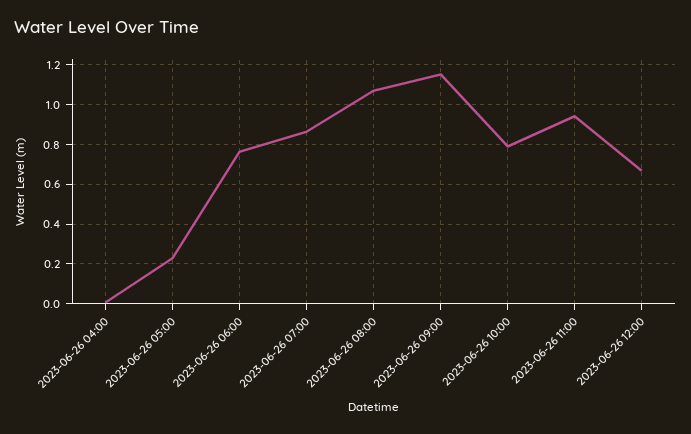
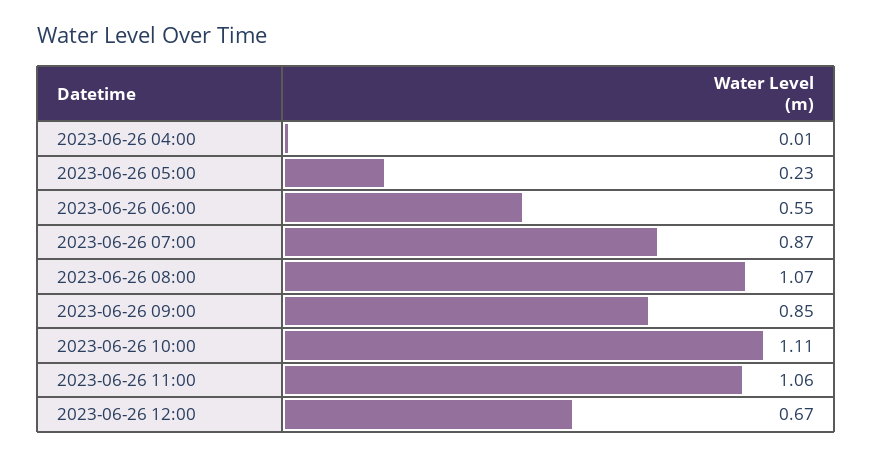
  {
    "2023-06-26 04:00": 0.01,
    "2023-06-26 05:00": 0.23,
-   "2023-06-26 06:00": 0.75,
+   "2023-06-26 06:00": 0.55,
    "2023-06-26 07:00": 0.87,
    "2023-06-26 08:00": 1.07,
-   "2023-06-26 09:00": 1.15,
+   "2023-06-26 09:00": 0.85,
-   "2023-06-26 10:00": 0.8,
+   "2023-06-26 10:00": 1.11,
-   "2023-06-26 11:00": 0.95,
+   "2023-06-26 11:00": 1.06,
    "2023-06-26 12:00": 0.67
  }

